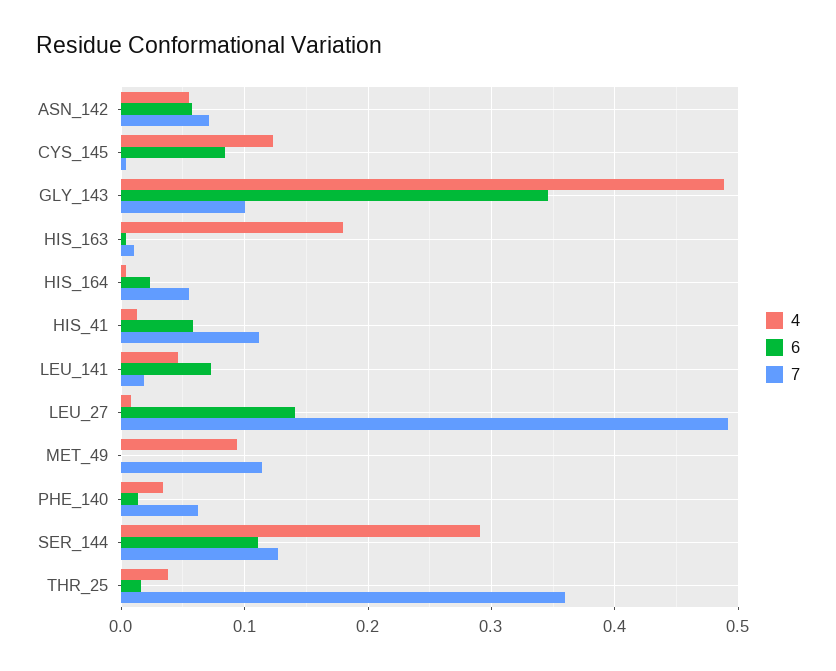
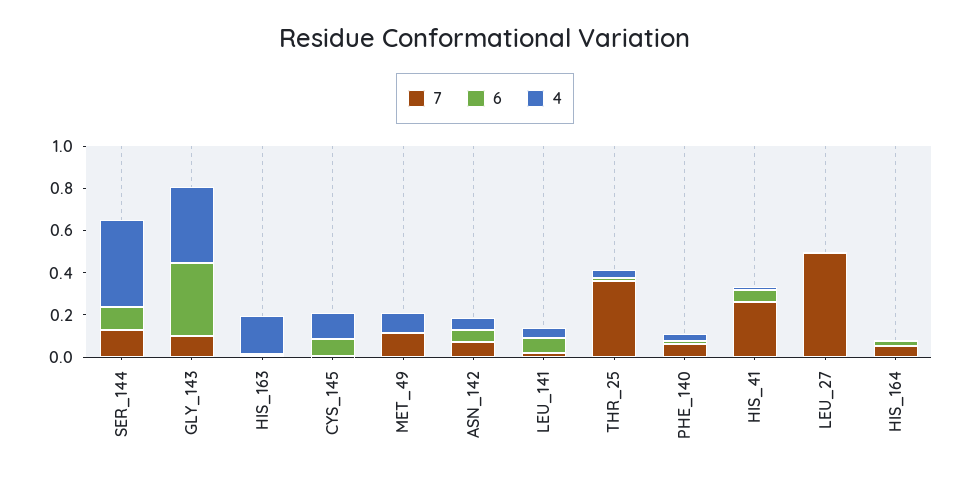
  {
    "4": {
      "ASN_142": 0.05,
      "CYS_145": 0.12,
-     "GLY_143": 0.49,
+     "GLY_143": 0.35,
      "HIS_163": 0.18,
      "HIS_164": 0,
      "HIS_41": 0.01,
      "LEU_141": 0.05,
      "LEU_27": 0.01,
      "MET_49": 0.09,
      "PHE_140": 0.03,
-     "SER_144": 0.29,
+     "SER_144": 0.4,
      "THR_25": 0.04
    },
    "6": {
      "ASN_142": 0.06,
      "CYS_145": 0.08,
      "GLY_143": 0.35,
      "HIS_163": 0,
      "HIS_164": 0.02,
      "HIS_41": 0.06,
      "LEU_141": 0.07,
-     "LEU_27": 0.14,
+     "LEU_27": 0,
      "MET_49": 0,
      "PHE_140": 0.01,
      "SER_144": 0.11,
      "THR_25": 0.02
    },
    "7": {
      "ASN_142": 0.07,
      "CYS_145": 0,
      "GLY_143": 0.1,
      "HIS_163": 0.01,
      "HIS_164": 0.05,
-     "HIS_41": 0.11,
+     "HIS_41": 0.25,
      "LEU_141": 0.02,
      "LEU_27": 0.49,
      "MET_49": 0.11,
      "PHE_140": 0.06,
      "SER_144": 0.13,
      "THR_25": 0.36
    }
  }

